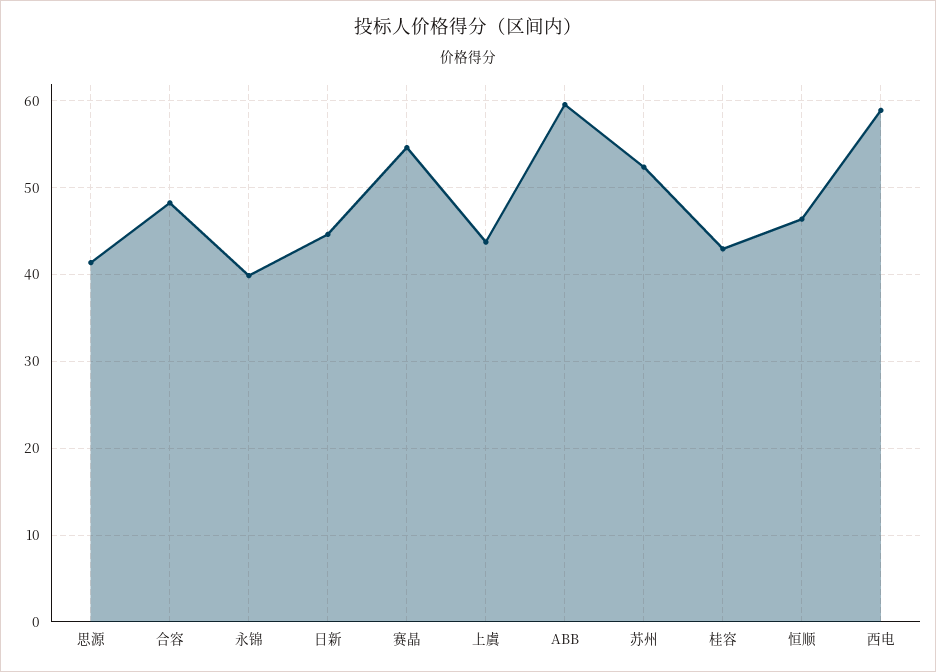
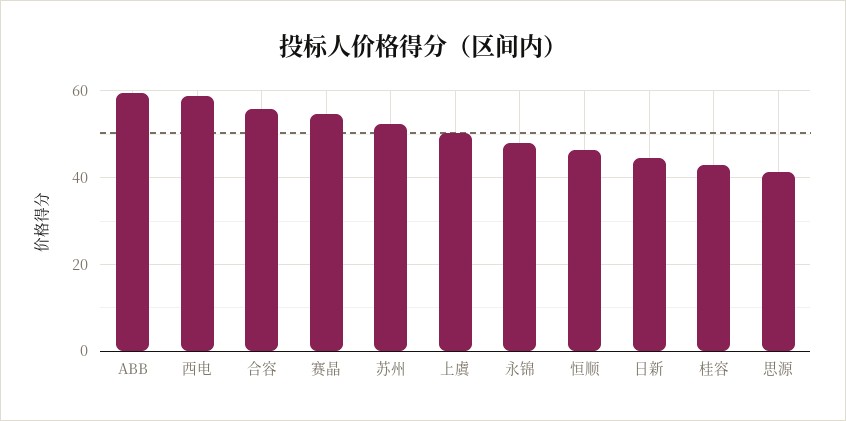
  {
    "思源": 41,
-   "合容": 48,
+   "合容": 56,
-   "永锦": 40,
+   "永锦": 48,
    "日新": 45,
    "赛晶": 55,
-   "上虞": 44,
+   "上虞": 50,
    "ABB": 60,
    "苏州": 52,
    "桂容": 43,
    "恒顺": 46,
    "西电": 59
  }

